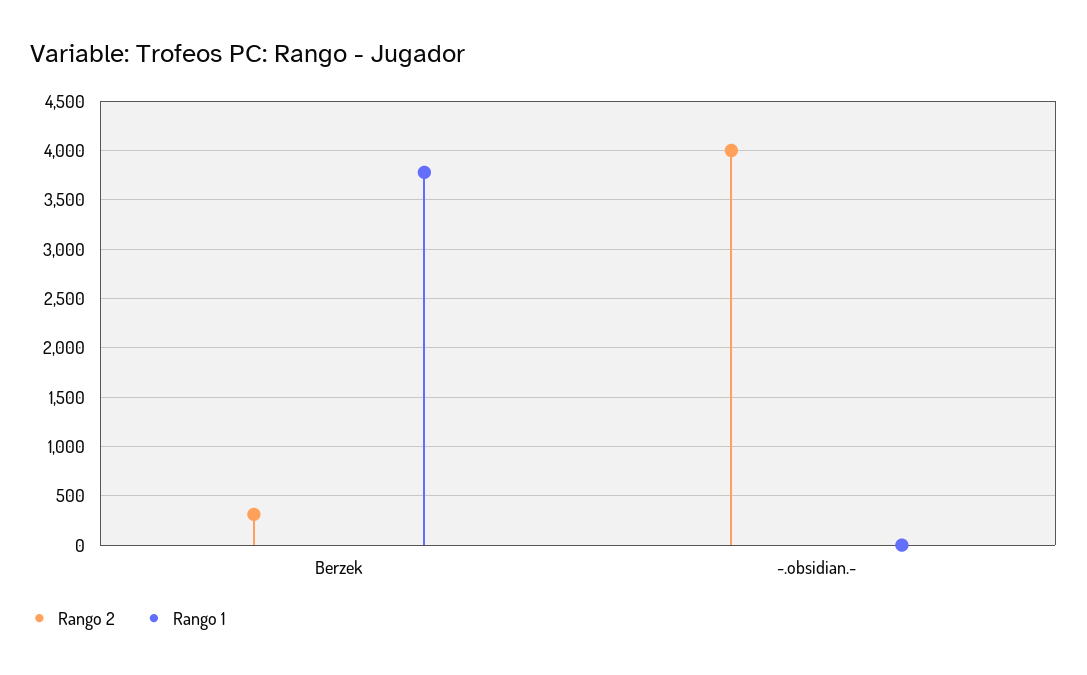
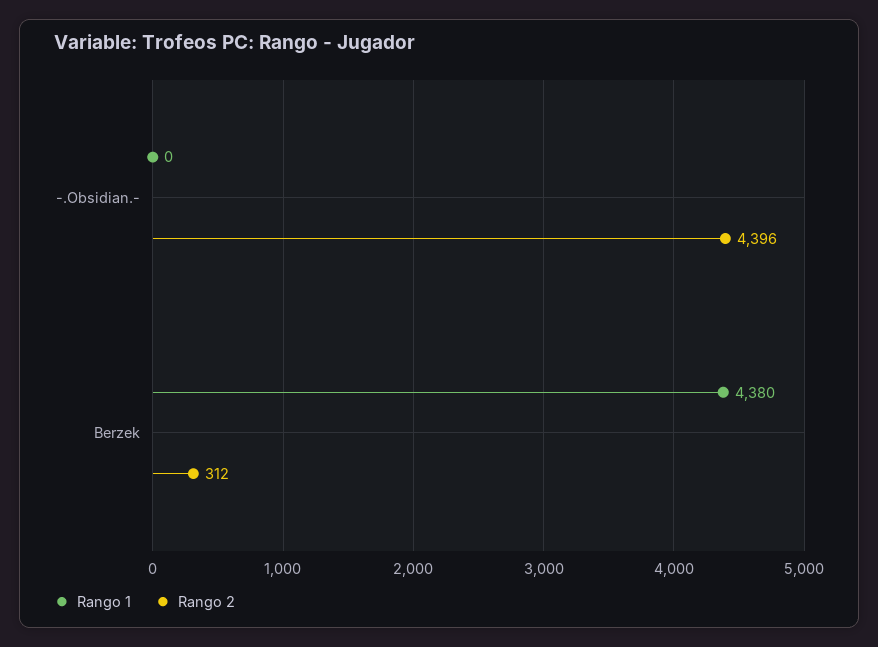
  {
    "Rango 2": {
      "Berzek": 312,
-     "-.obsidian.-": 4000
+     "-.obsidian.-": 4396
    },
    "Rango 1": {
-     "Berzek": 3800,
+     "Berzek": 4380,
      "-.obsidian.-": 0
    }
  }

